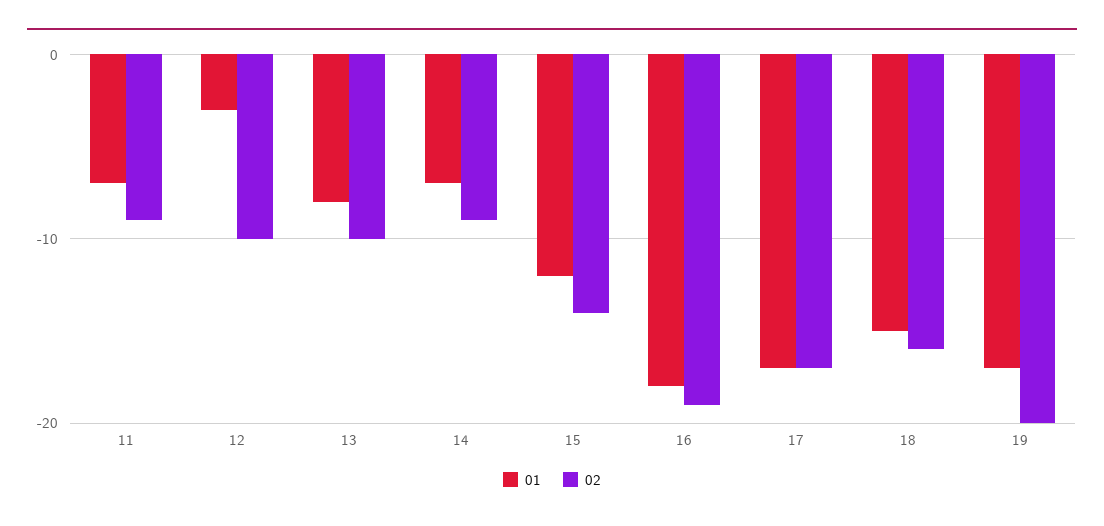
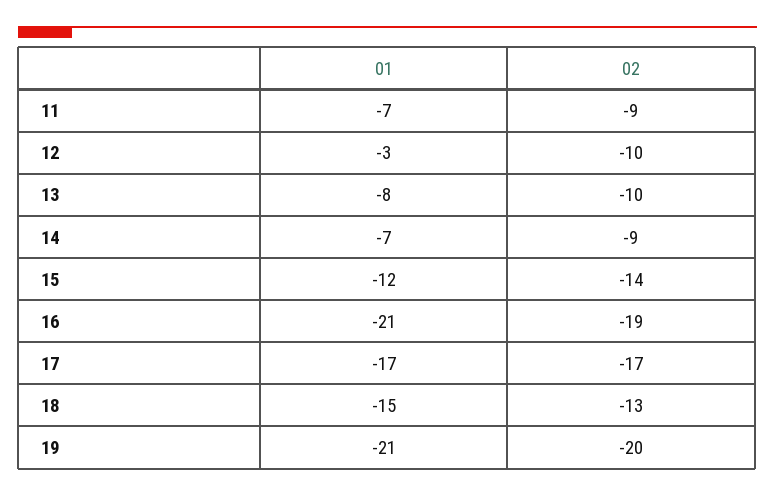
  {
    "01": {
      "11": -7,
      "12": -3,
      "13": -8,
      "14": -7,
      "15": -12,
-     "16": -18,
+     "16": -21,
      "17": -17,
      "18": -15,
-     "19": -17
+     "19": -21
    },
    "02": {
      "11": -9,
      "12": -10,
      "13": -10,
      "14": -9,
      "15": -14,
      "16": -19,
      "17": -17,
-     "18": -16,
+     "18": -13,
      "19": -20
    }
  }

